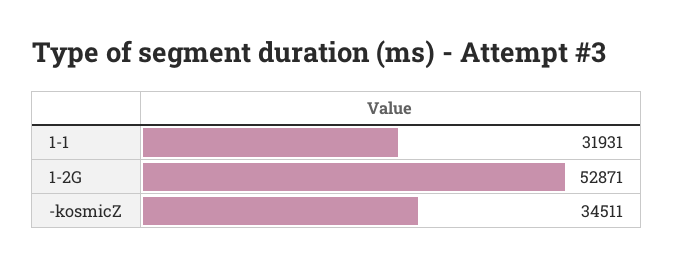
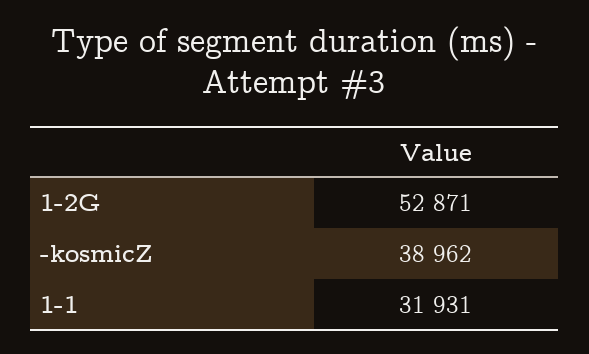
  {
    "1-1": 31931,
    "1-2G": 52871,
-   "-kosmicZ": 34511
+   "-kosmicZ": 38962
  }

